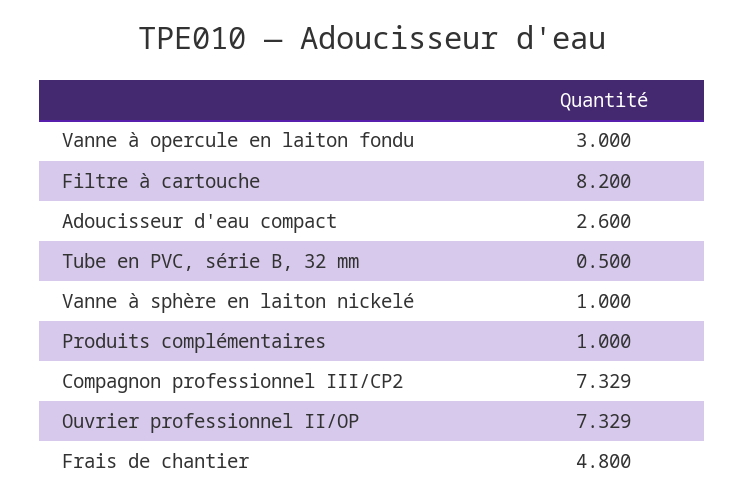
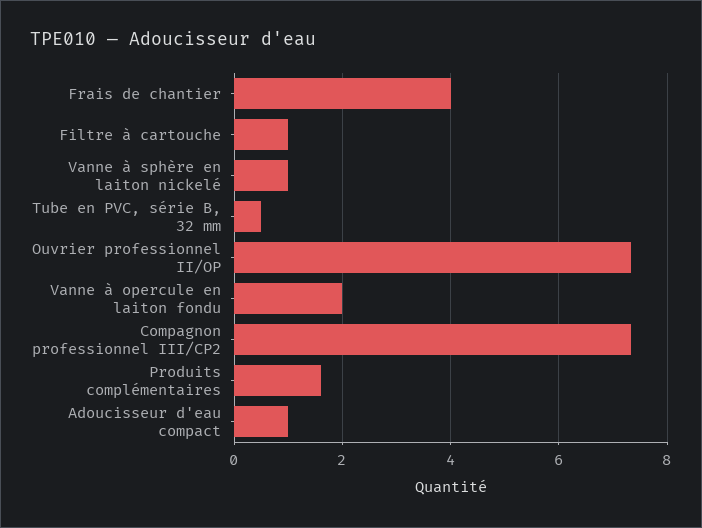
  {
-   "Vanne à opercule en laiton fondu": 3,
+   "Vanne à opercule en laiton fondu": 2,
-   "Filtre à cartouche": 8.2,
+   "Filtre à cartouche": 1,
-   "Adoucisseur d'eau compact": 2.6,
+   "Adoucisseur d'eau compact": 1,
    "Tube en PVC, série B, 32 mm": 0.5,
    "Vanne à sphère en laiton nickelé": 1,
-   "Produits complémentaires": 1,
+   "Produits complémentaires": 1.6,
    "Compagnon professionnel III/CP2": 7.329,
    "Ouvrier professionnel II/OP": 7.329,
-   "Frais de chantier": 4.8
+   "Frais de chantier": 4
  }

